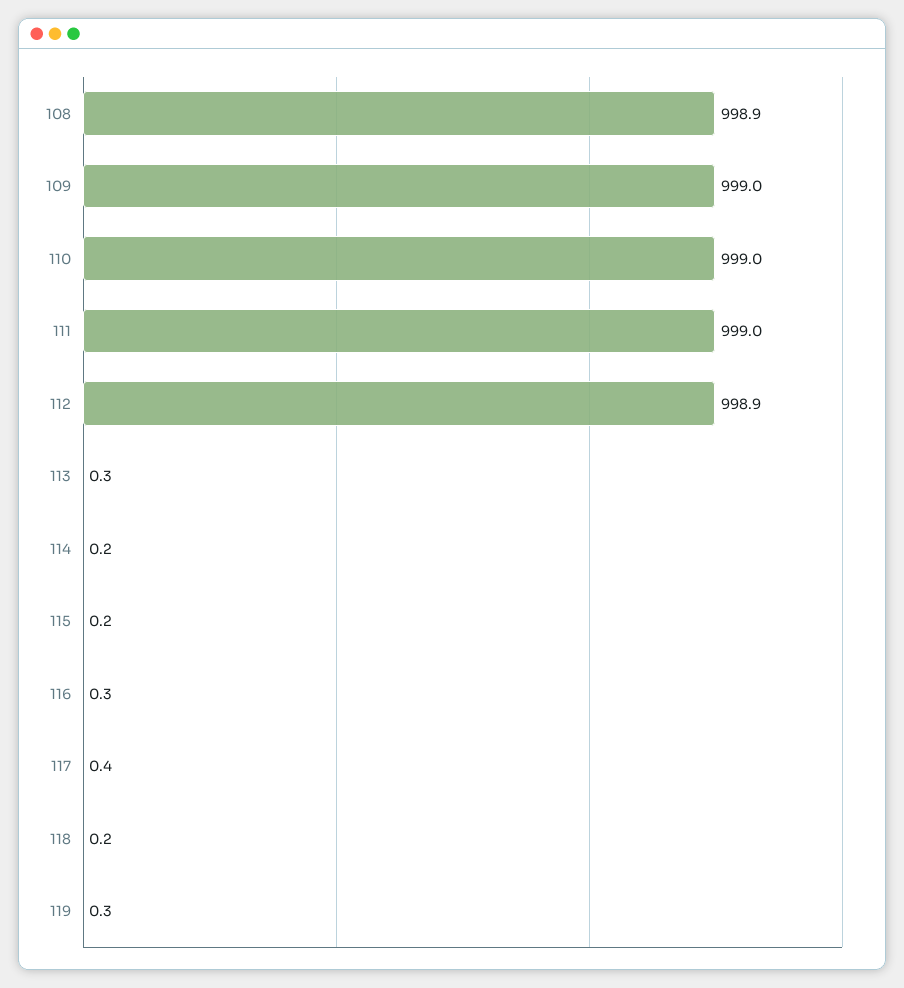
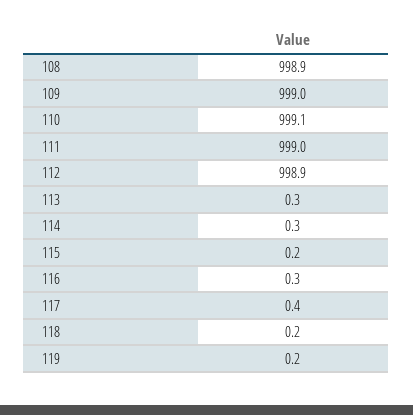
  {
    "108": 998.9,
    "109": 999,
-   "110": 999,
+   "110": 999.1,
    "111": 999,
    "112": 998.9,
    "113": 0.3,
-   "114": 0.2,
+   "114": 0.3,
    "115": 0.2,
    "116": 0.3,
    "117": 0.4,
    "118": 0.2,
-   "119": 0.3
+   "119": 0.2
  }

